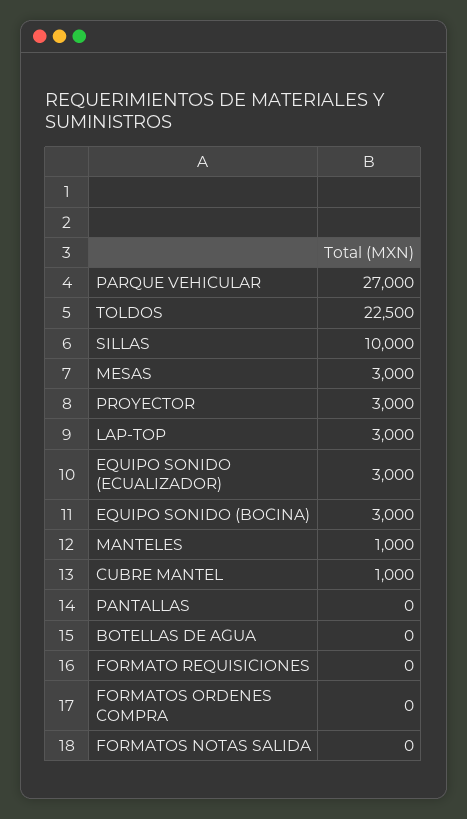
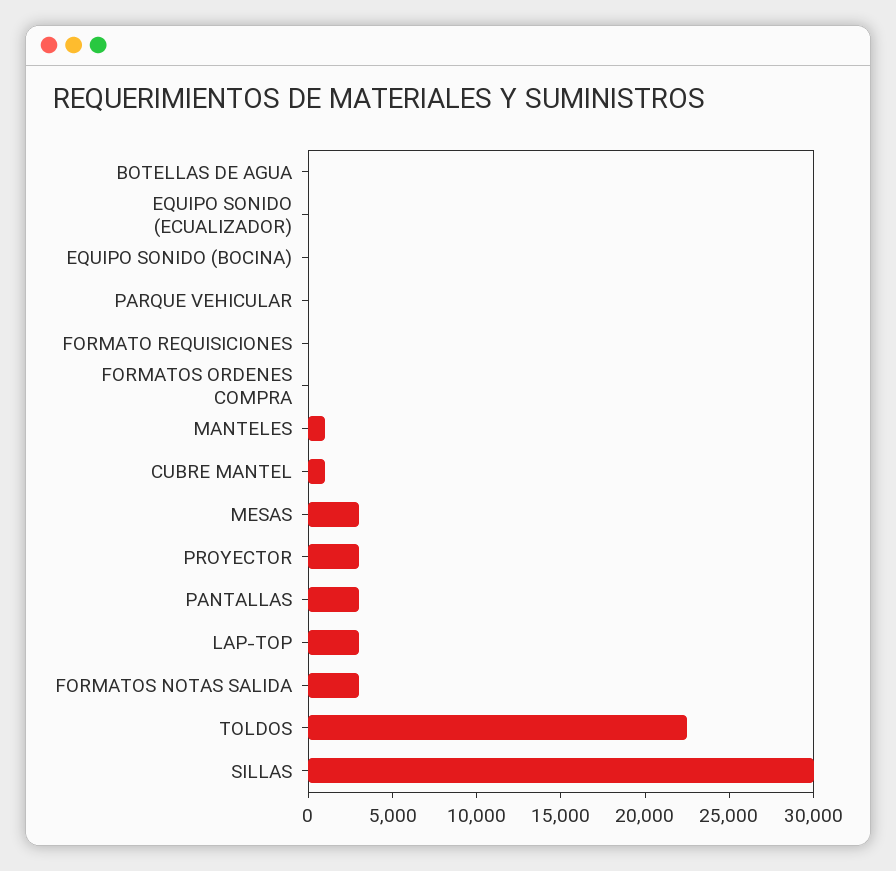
  {
-   "PARQUE VEHICULAR": 27000,
+   "PARQUE VEHICULAR": 0,
    "TOLDOS": 22500,
-   "SILLAS": 10000,
+   "SILLAS": 30000,
    "MESAS": 3000,
    "PROYECTOR": 3000,
    "LAP-TOP": 3000,
-   "EQUIPO SONIDO (ECUALIZADOR)": 3000,
+   "EQUIPO SONIDO (ECUALIZADOR)": 0,
-   "EQUIPO SONIDO (BOCINA)": 3000,
+   "EQUIPO SONIDO (BOCINA)": 0,
    "MANTELES": 1000,
    "CUBRE MANTEL": 1000,
-   "PANTALLAS": 0,
+   "PANTALLAS": 3000,
    "BOTELLAS DE AGUA": 0,
    "FORMATO REQUISICIONES": 0,
    "FORMATOS ORDENES COMPRA": 0,
-   "FORMATOS NOTAS SALIDA": 0
+   "FORMATOS NOTAS SALIDA": 3000
  }

